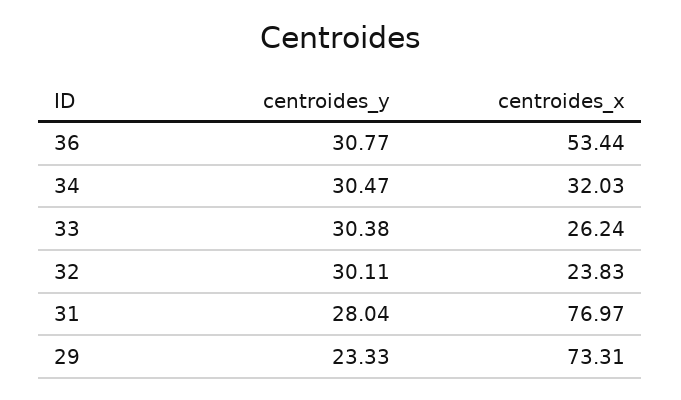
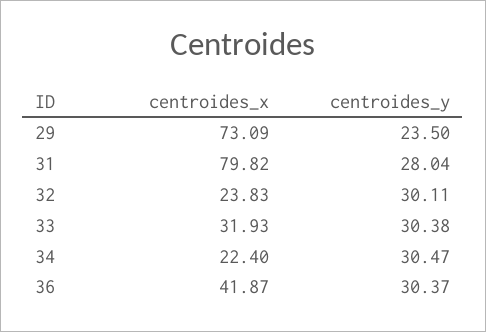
  {
    "centroides_y": {
-     "36": 30.77,
+     "36": 30.37,
      "34": 30.47,
      "33": 30.38,
      "32": 30.11,
      "31": 28.04,
-     "29": 23.33
+     "29": 23.5
    },
    "centroides_x": {
-     "36": 53.44,
+     "36": 41.87,
-     "34": 32.03,
+     "34": 22.4,
-     "33": 26.24,
+     "33": 31.93,
      "32": 23.83,
-     "31": 76.97,
+     "31": 79.82,
-     "29": 73.31
+     "29": 73.09
    }
  }

